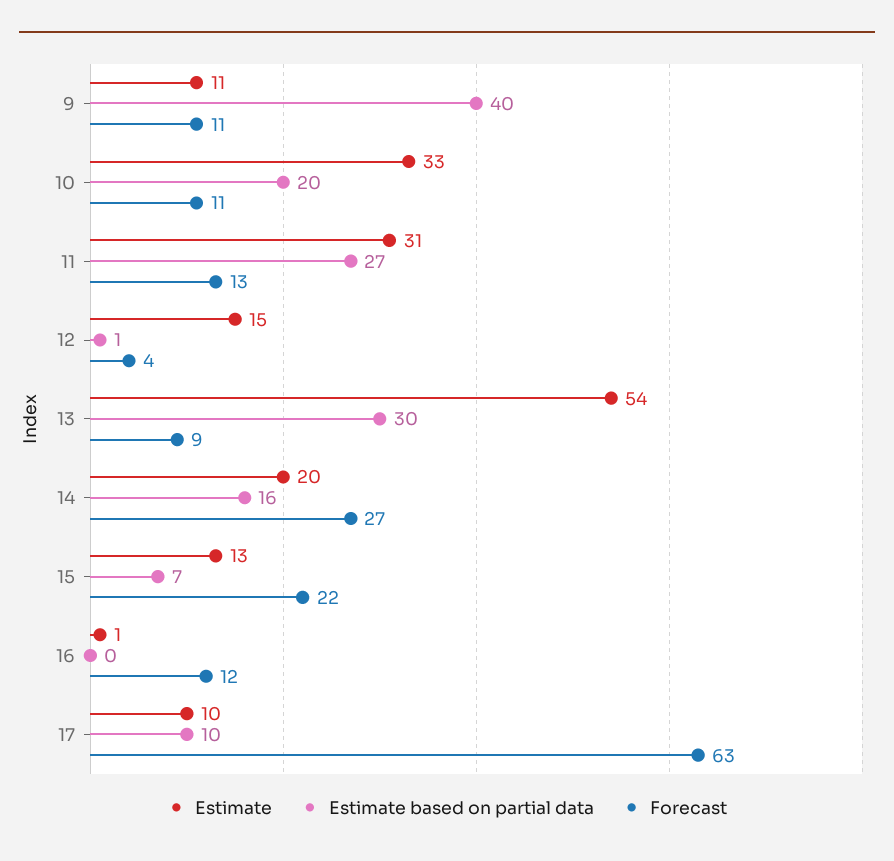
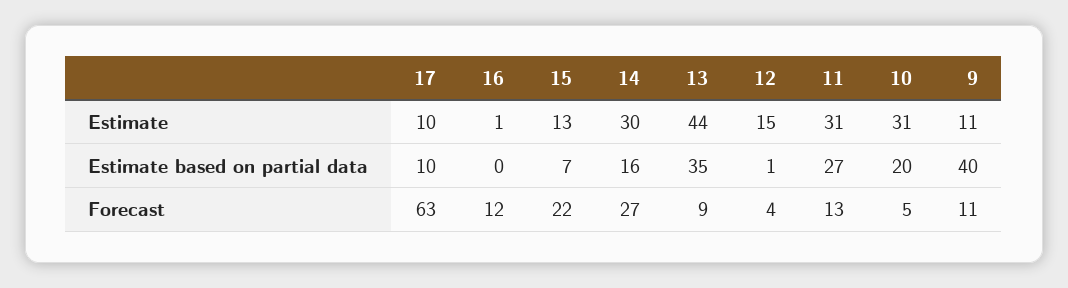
  {
    "Estimate": {
      "9": 11,
-     "10": 33,
+     "10": 31,
      "11": 31,
      "12": 15,
-     "13": 54,
+     "13": 44,
-     "14": 20,
+     "14": 30,
      "15": 13,
      "16": 1,
      "17": 10
    },
    "Estimate based on partial data": {
      "9": 40,
      "10": 20,
      "11": 27,
      "12": 1,
-     "13": 30,
+     "13": 35,
      "14": 16,
      "15": 7,
      "16": 0,
      "17": 10
    },
    "Forecast": {
      "9": 11,
-     "10": 11,
+     "10": 5,
      "11": 13,
      "12": 4,
      "13": 9,
      "14": 27,
      "15": 22,
      "16": 12,
      "17": 63
    }
  }

